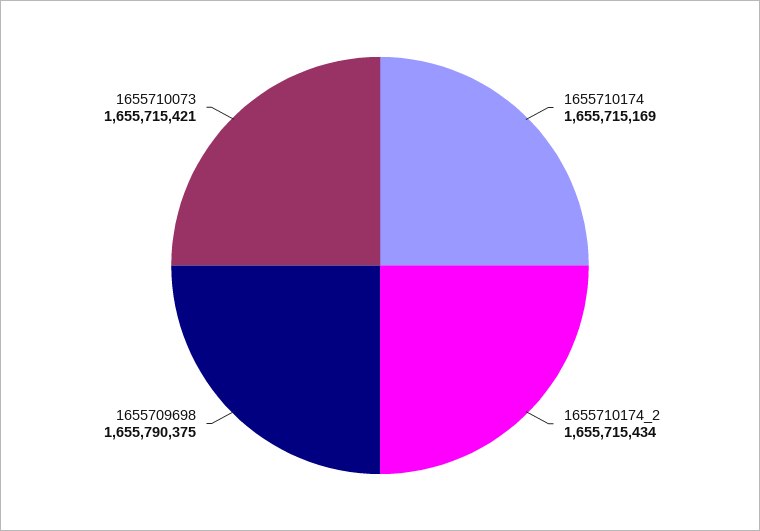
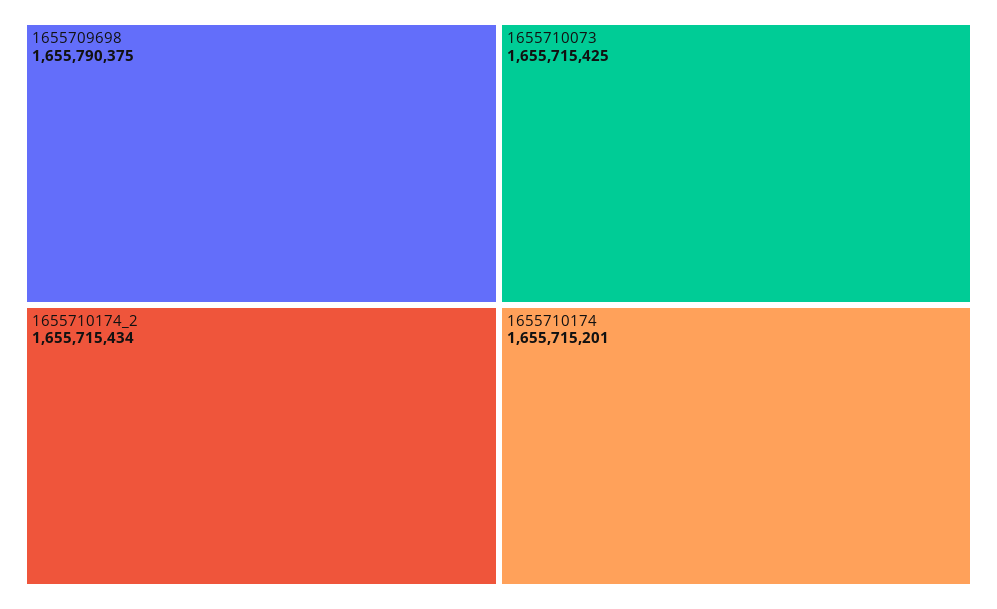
  {
-   "1655710174": 1655715169,
+   "1655710174": 1655715201,
    "1655710174_2": 1655715434,
    "1655709698": 1655790375,
-   "1655710073": 1655715421
+   "1655710073": 1655715425
  }

